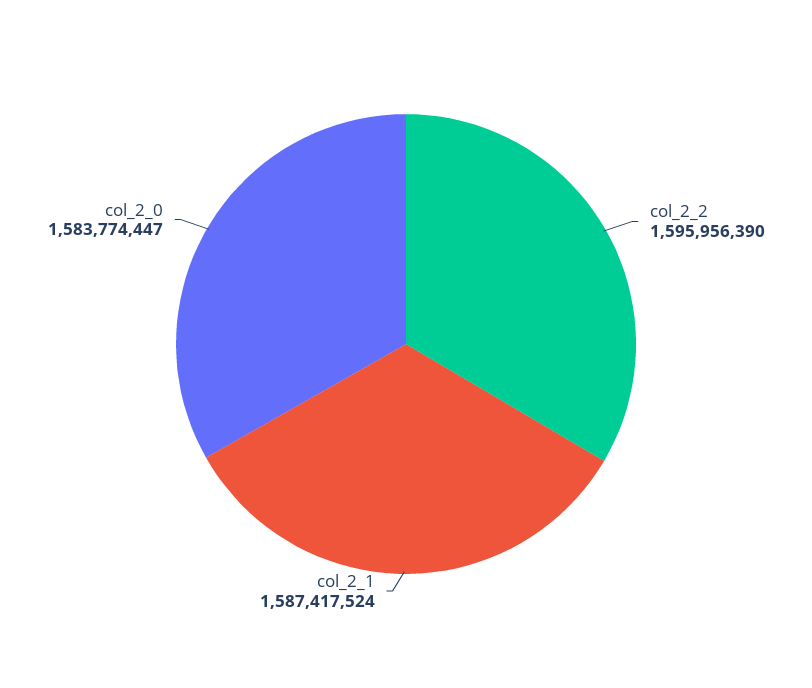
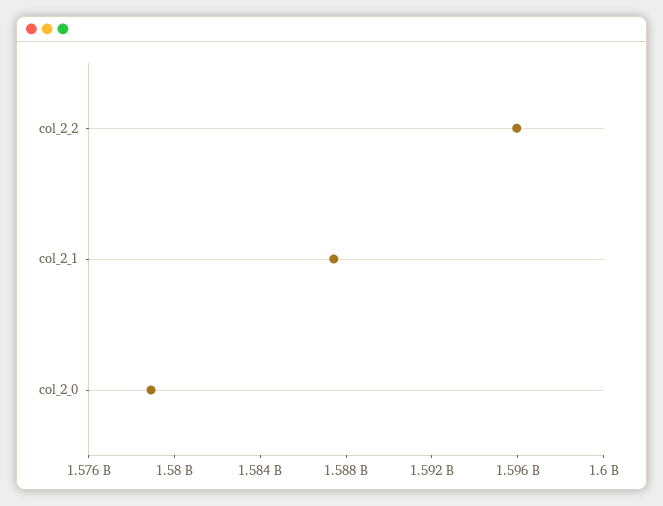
  {
    "col_2_2": 1595956390,
    "col_2_1": 1587417524,
-   "col_2_0": 1583774447
+   "col_2_0": 1579000000
  }

